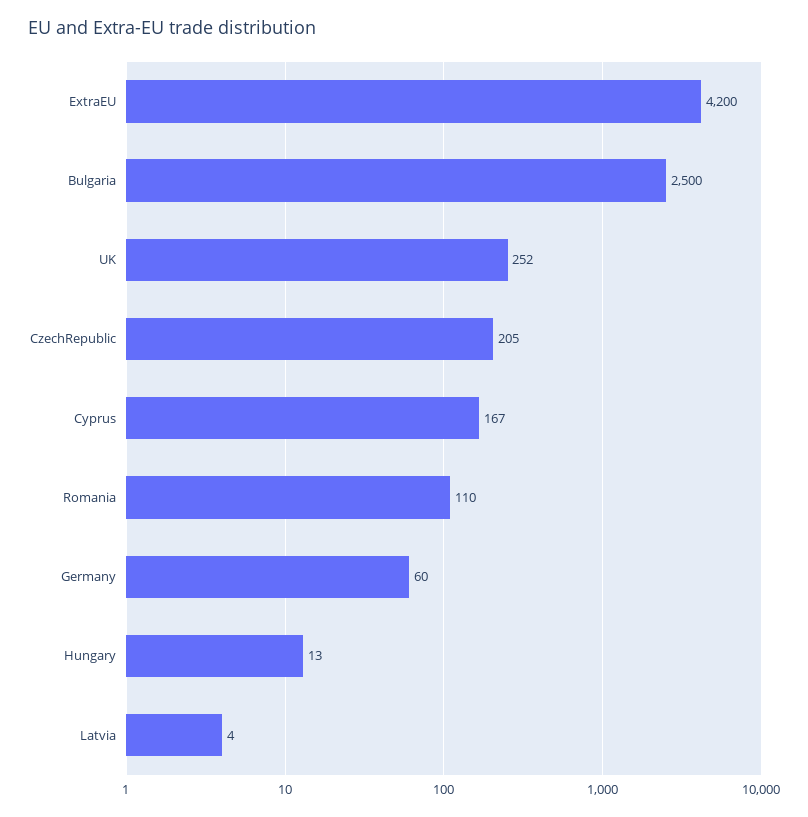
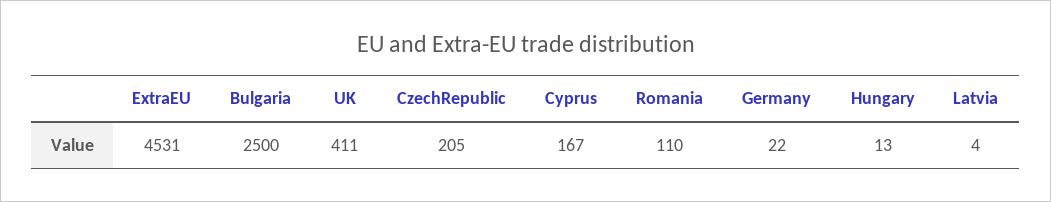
  {
-   "ExtraEU": 4200,
+   "ExtraEU": 4531,
    "Bulgaria": 2500,
-   "UK": 252,
+   "UK": 411,
    "CzechRepublic": 205,
    "Cyprus": 167,
    "Romania": 110,
-   "Germany": 60,
+   "Germany": 22,
    "Hungary": 13,
    "Latvia": 4
  }

